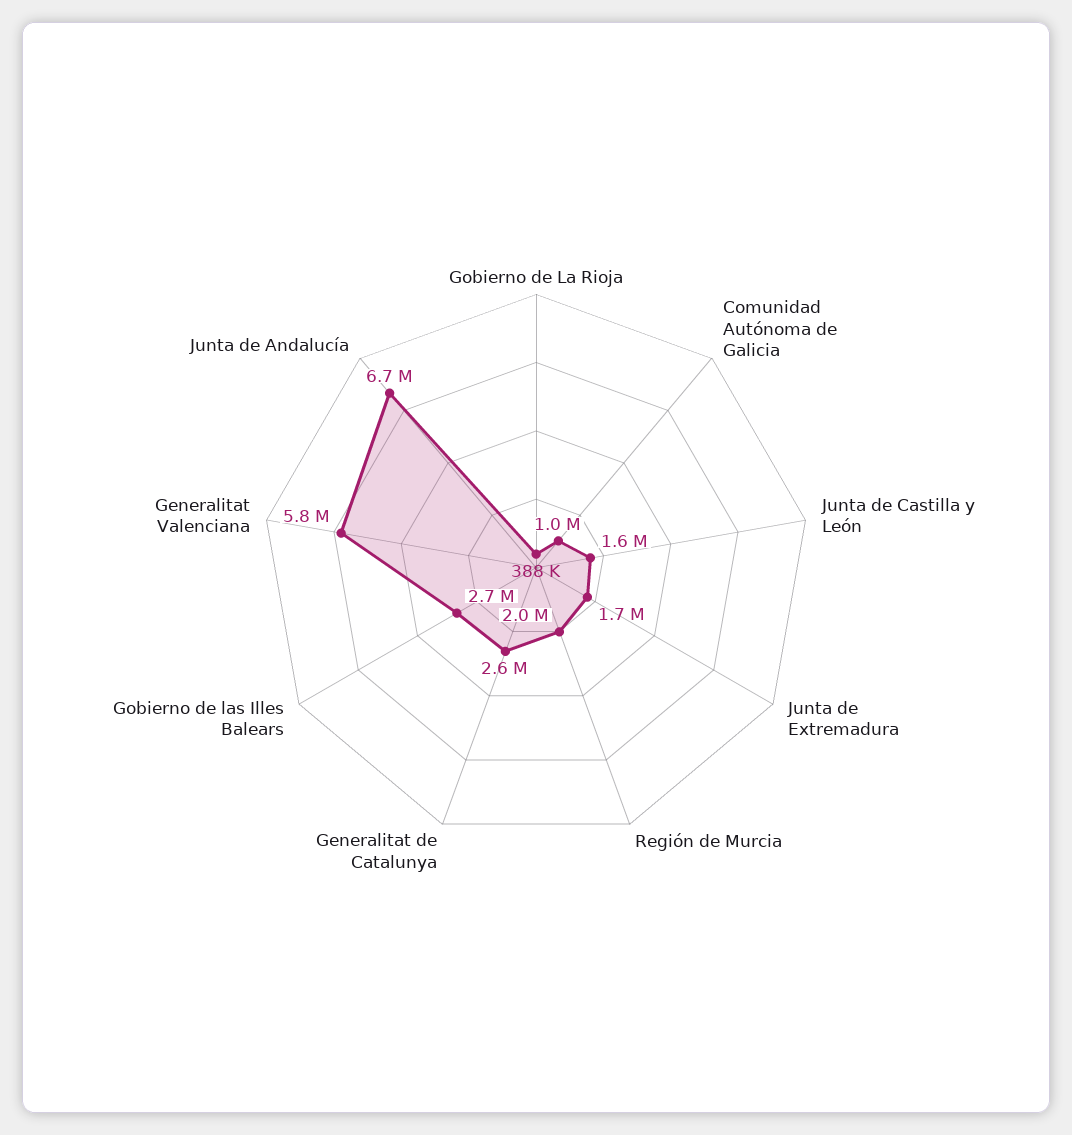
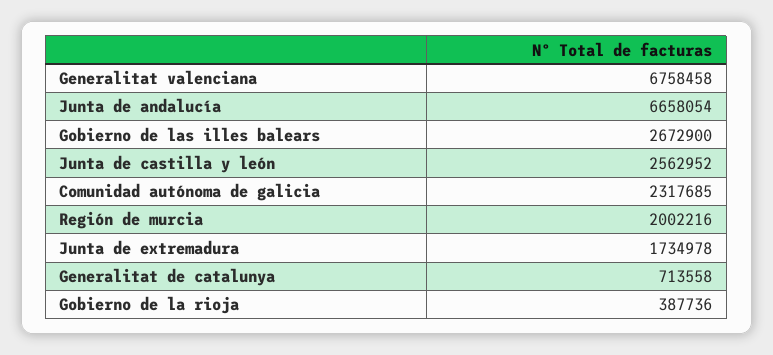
  {
    "Gobierno de La Rioja": 387736,
-   "Comunidad Autónoma de Galicia": 1000000,
+   "Comunidad Autónoma de Galicia": 2317685,
-   "Junta de Castilla y León": 1600000,
+   "Junta de Castilla y León": 2562952,
    "Junta de Extremadura": 1734978,
    "Región de Murcia": 2002216,
-   "Generalitat de Catalunya": 2600000,
+   "Generalitat de Catalunya": 713558,
    "Gobierno de las Illes Balears": 2672900,
-   "Generalitat Valenciana": 5800000,
+   "Generalitat Valenciana": 6758458,
    "Junta de Andalucía": 6658054
  }

